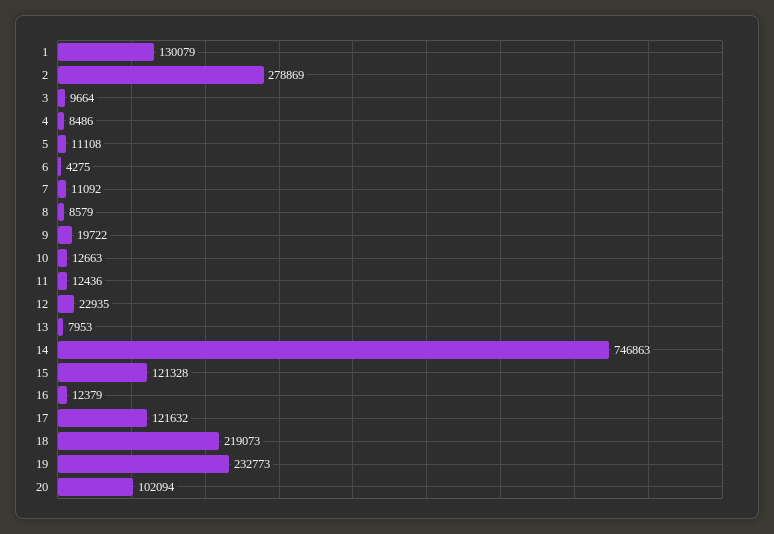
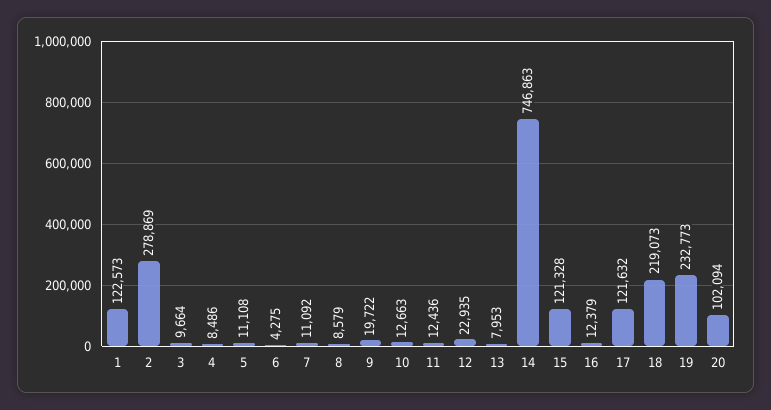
  {
-   "1": 130079,
+   "1": 122573,
    "2": 278869,
    "3": 9664,
    "4": 8486,
    "5": 11108,
    "6": 4275,
    "7": 11092,
    "8": 8579,
    "9": 19722,
    "10": 12663,
    "11": 12436,
    "12": 22935,
    "13": 7953,
    "14": 746863,
    "15": 121328,
    "16": 12379,
    "17": 121632,
    "18": 219073,
    "19": 232773,
    "20": 102094
  }

